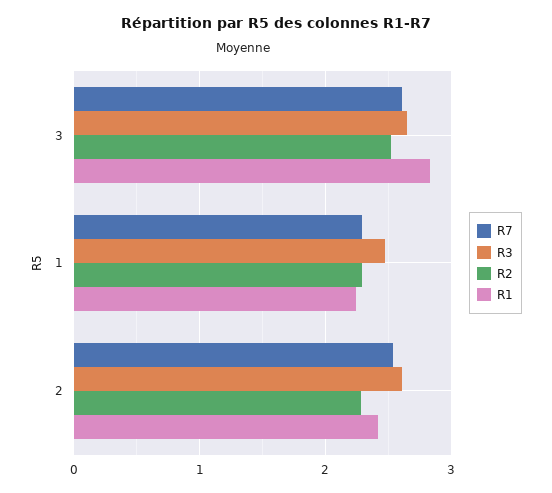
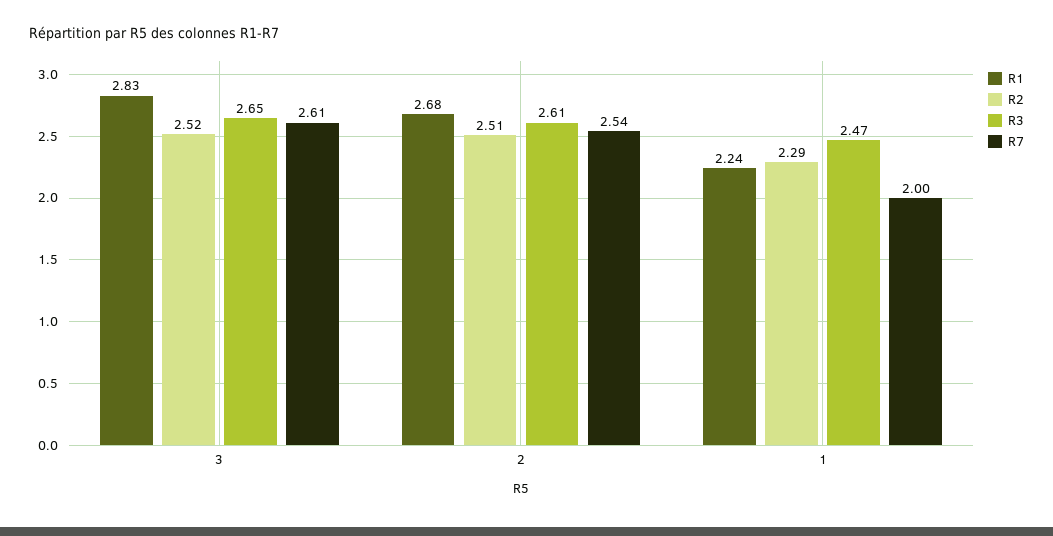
  {
    "R7": {
      "3": 2.61,
-     "1": 2.3,
+     "1": 2,
      "2": 2.54
    },
    "R3": {
      "3": 2.65,
      "1": 2.47,
      "2": 2.61
    },
    "R2": {
      "3": 2.52,
      "1": 2.29,
-     "2": 2.3
+     "2": 2.51
    },
    "R1": {
      "3": 2.83,
      "1": 2.24,
-     "2": 2.4
+     "2": 2.68
    }
  }

